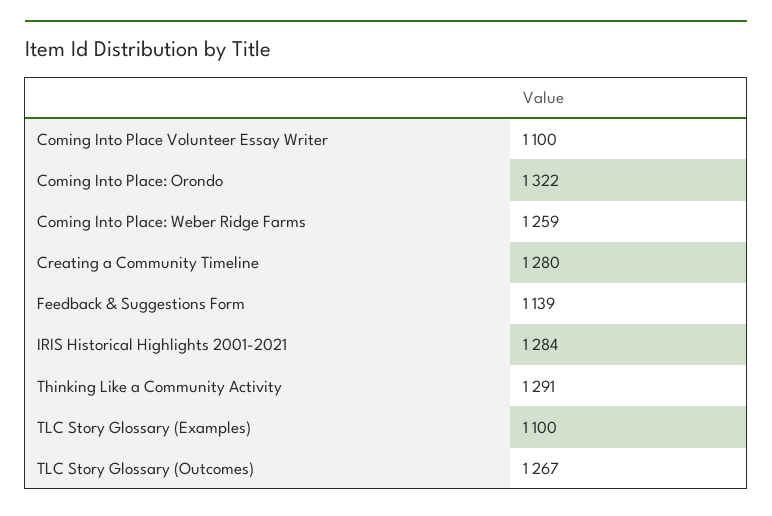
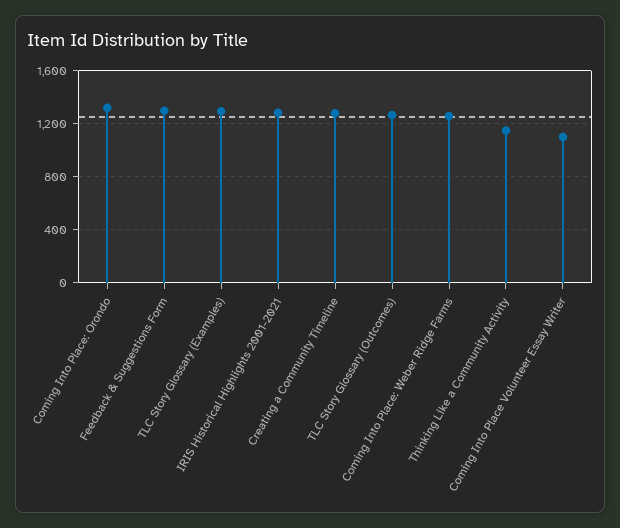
  {
    "Coming Into Place Volunteer Essay Writer": 1100,
    "Coming Into Place: Orondo": 1322,
    "Coming Into Place: Weber Ridge Farms": 1259,
    "Creating a Community Timeline": 1280,
-   "Feedback & Suggestions Form": 1139,
+   "Feedback & Suggestions Form": 1300,
    "IRIS Historical Highlights 2001-2021": 1284,
-   "Thinking Like a Community Activity": 1291,
+   "Thinking Like a Community Activity": 1150,
-   "TLC Story Glossary (Examples)": 1100,
+   "TLC Story Glossary (Examples)": 1300,
    "TLC Story Glossary (Outcomes)": 1267
  }

